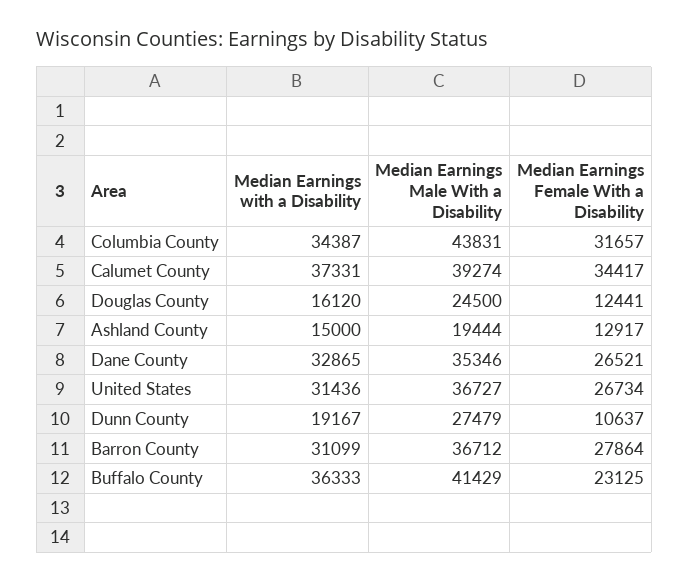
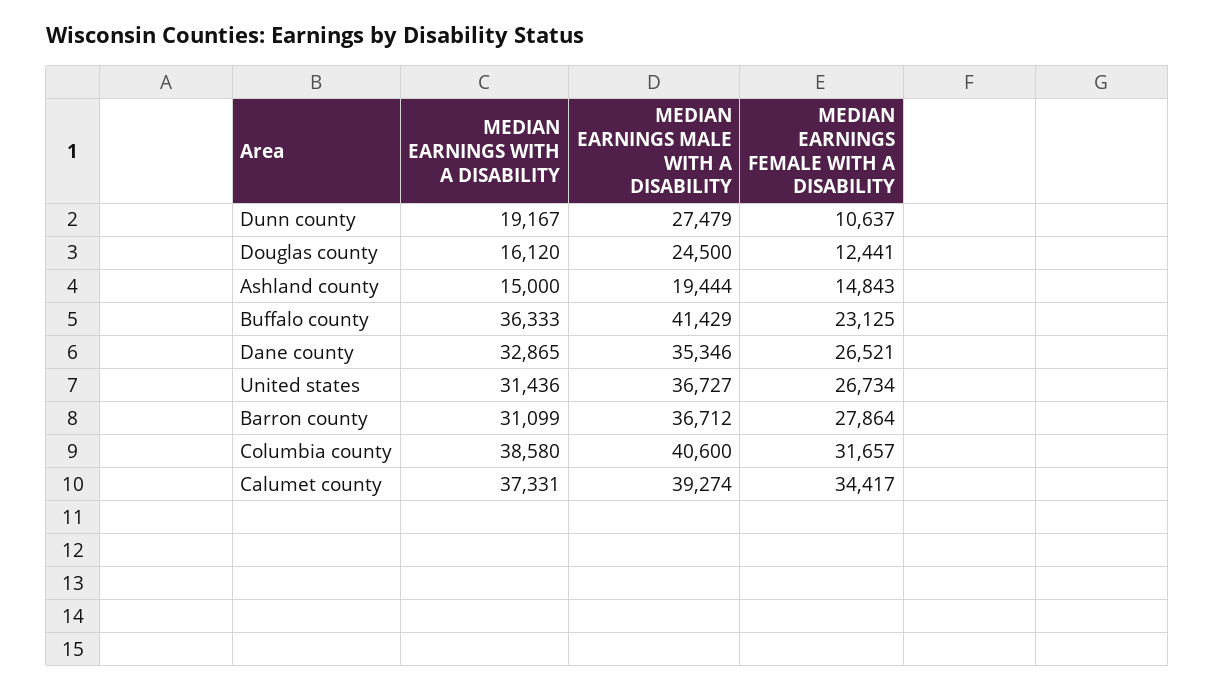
  {
    "Median Earnings with a Disability": {
-     "Columbia County": 34387,
+     "Columbia County": 38580,
      "Calumet County": 37331,
      "Douglas County": 16120,
      "Ashland County": 15000,
      "Dane County": 32865,
      "United States": 31436,
      "Dunn County": 19167,
      "Barron County": 31099,
      "Buffalo County": 36333
    },
    "Median Earnings Male With a Disability": {
-     "Columbia County": 43831,
+     "Columbia County": 40600,
      "Calumet County": 39274,
      "Douglas County": 24500,
      "Ashland County": 19444,
      "Dane County": 35346,
      "United States": 36727,
      "Dunn County": 27479,
      "Barron County": 36712,
      "Buffalo County": 41429
    },
    "Median Earnings Female With a Disability": {
      "Columbia County": 31657,
      "Calumet County": 34417,
      "Douglas County": 12441,
-     "Ashland County": 12917,
+     "Ashland County": 14843,
      "Dane County": 26521,
      "United States": 26734,
      "Dunn County": 10637,
      "Barron County": 27864,
      "Buffalo County": 23125
    }
  }

